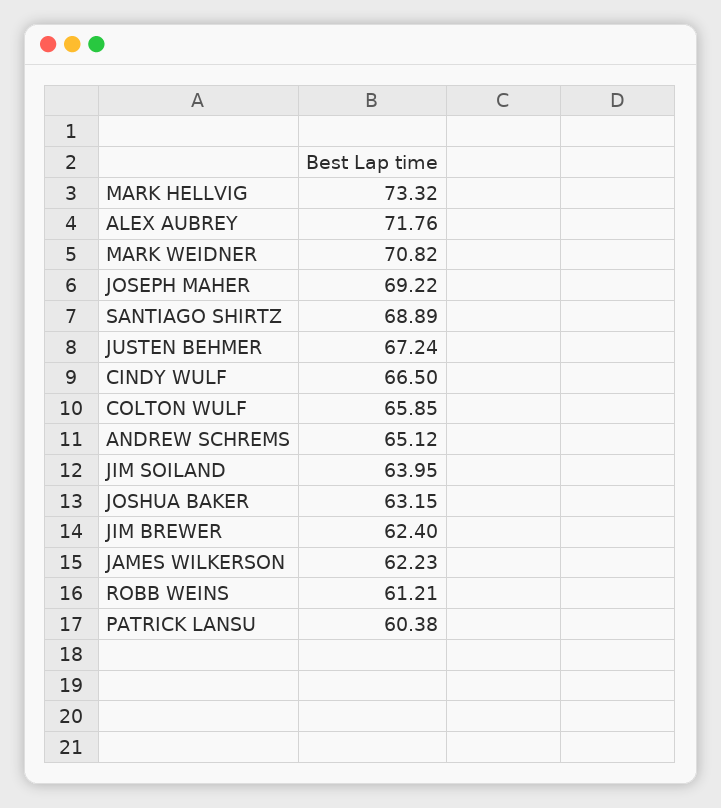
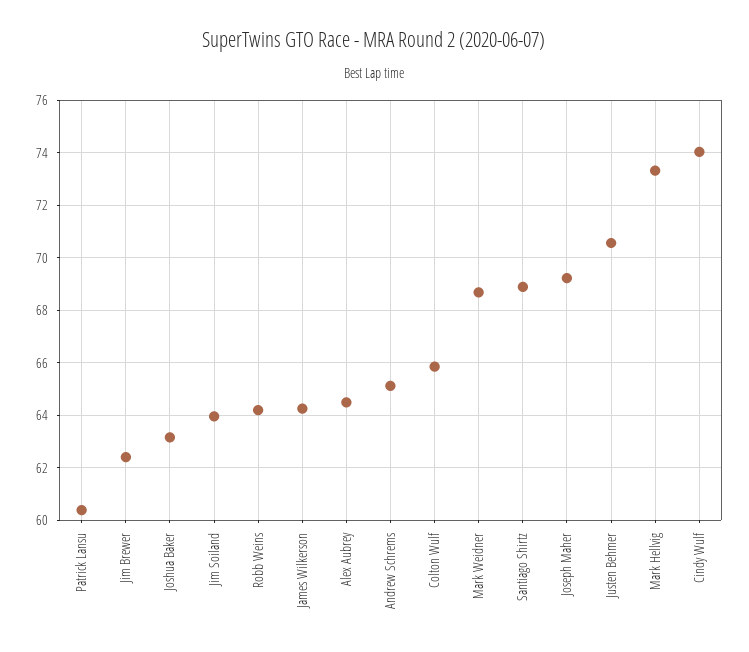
  {
    "MARK HELLVIG": 73.32,
-   "ALEX AUBREY": 71.76,
+   "ALEX AUBREY": 64.5,
-   "MARK WEIDNER": 70.82,
+   "MARK WEIDNER": 68.75,
    "JOSEPH MAHER": 69.22,
    "SANTIAGO SHIRTZ": 68.89,
-   "JUSTEN BEHMER": 67.24,
+   "JUSTEN BEHMER": 70.5,
-   "CINDY WULF": 66.5,
+   "CINDY WULF": 74,
    "COLTON WULF": 65.85,
    "ANDREW SCHREMS": 65.12,
    "JIM SOILAND": 63.95,
    "JOSHUA BAKER": 63.15,
    "JIM BREWER": 62.4,
-   "JAMES WILKERSON": 62.23,
+   "JAMES WILKERSON": 64.25,
-   "ROBB WEINS": 61.21,
+   "ROBB WEINS": 64.25,
    "PATRICK LANSU": 60.38
  }

